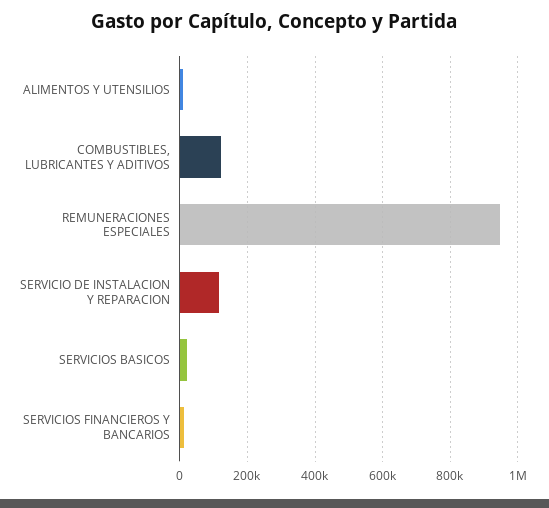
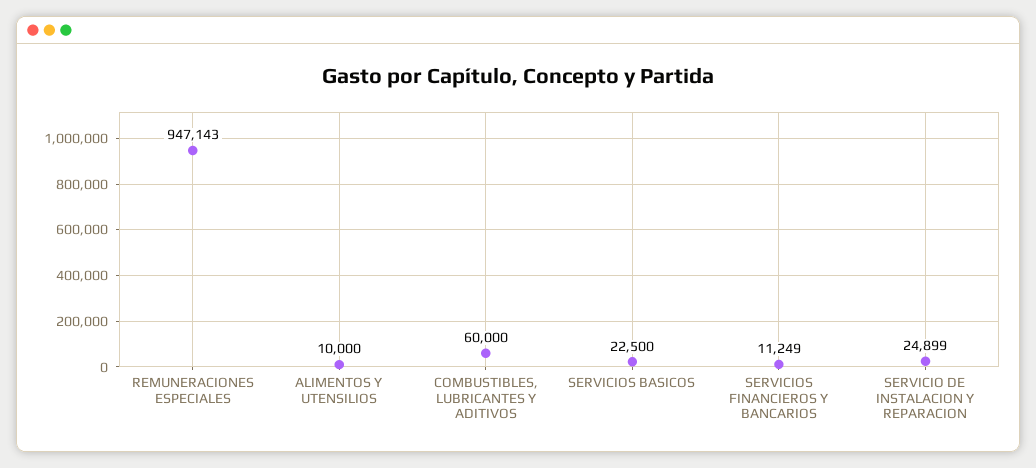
  {
    "ALIMENTOS Y UTENSILIOS": 10000,
-   "COMBUSTIBLES, LUBRICANTES Y ADITIVOS": 120000,
+   "COMBUSTIBLES, LUBRICANTES Y ADITIVOS": 60000,
    "REMUNERACIONES ESPECIALES": 947143,
-   "SERVICIO DE INSTALACION Y REPARACION": 120000,
+   "SERVICIO DE INSTALACION Y REPARACION": 24899,
    "SERVICIOS BASICOS": 22500,
    "SERVICIOS FINANCIEROS Y BANCARIOS": 11249
  }

